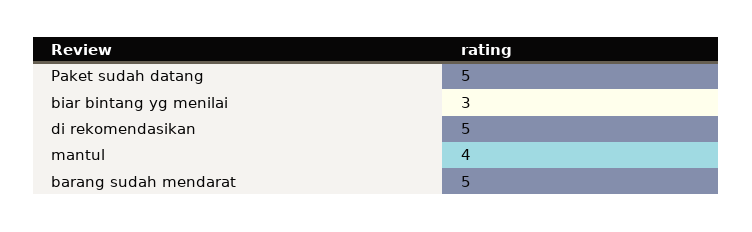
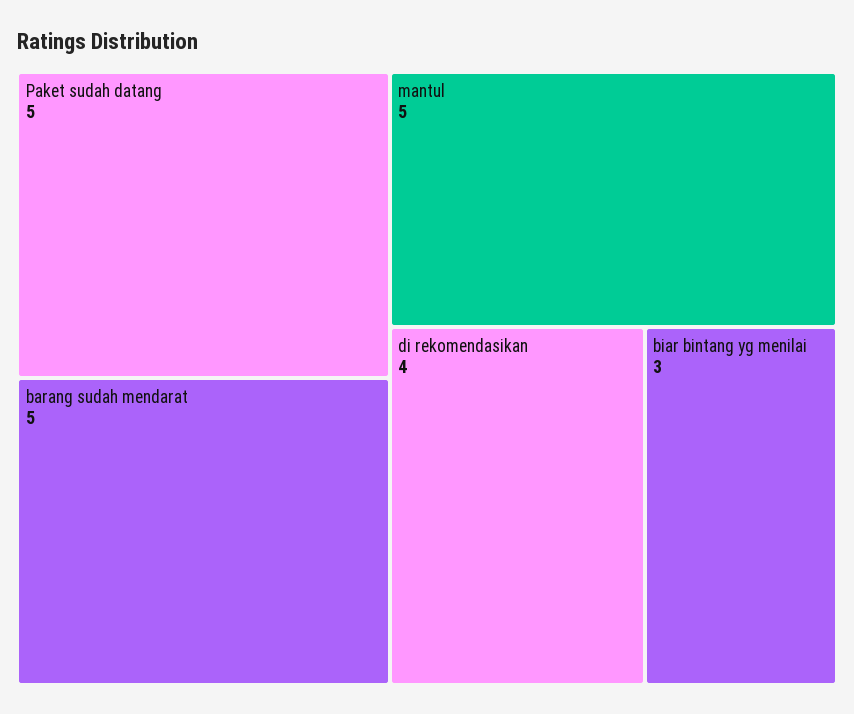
  {
    "Paket sudah datang": 5,
    "biar bintang yg menilai": 3,
-   "di rekomendasikan": 5,
+   "di rekomendasikan": 4,
-   "mantul": 4,
+   "mantul": 5,
    "barang sudah mendarat": 5
  }

